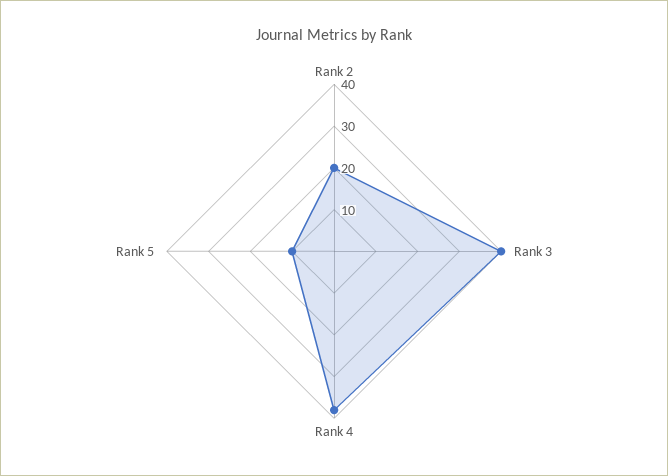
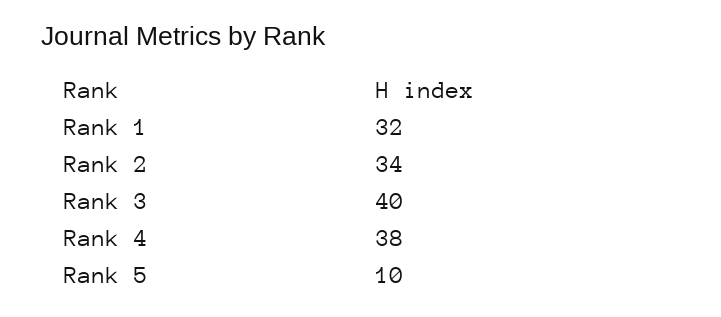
  {
-   "Rank 2": 20,
+   "Rank 2": 34,
    "Rank 3": 40,
    "Rank 4": 38,
-   "Rank 5": 10
+   "Rank 5": 10,
+   "Rank 1": 32
  }

